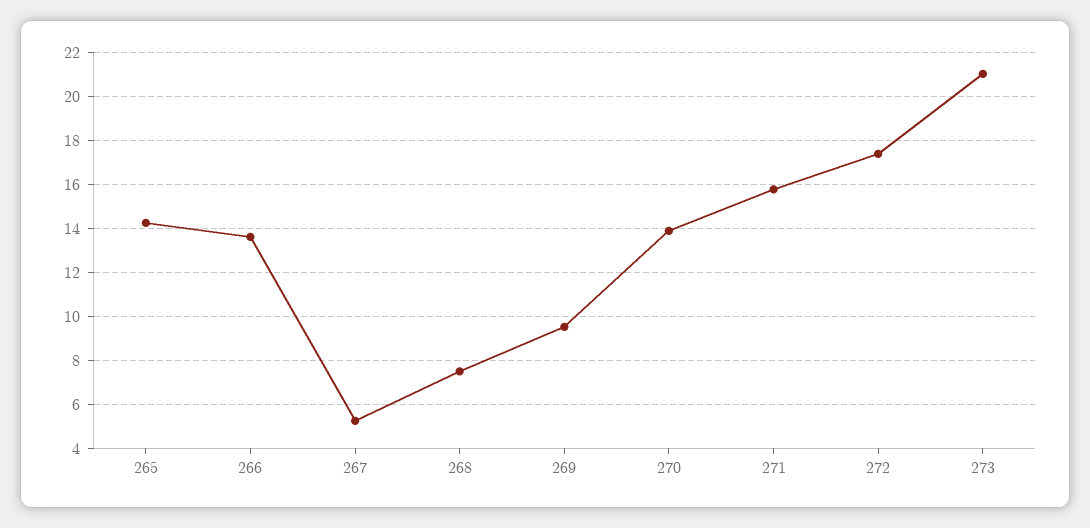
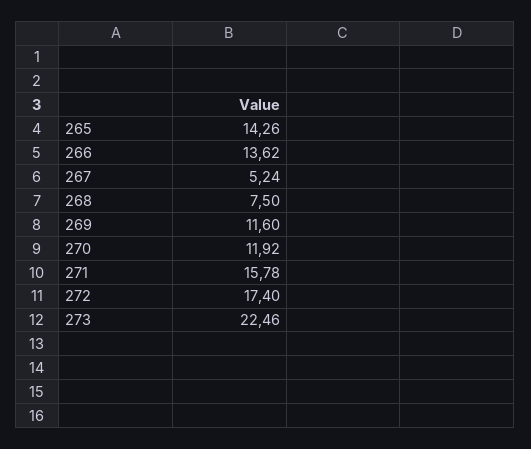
  {
    "265": 14.26,
    "266": 13.62,
    "267": 5.24,
    "268": 7.5,
-   "269": 9.5,
+   "269": 11.6,
-   "270": 14,
+   "270": 11.92,
    "271": 15.78,
    "272": 17.4,
-   "273": 21
+   "273": 22.46
  }

